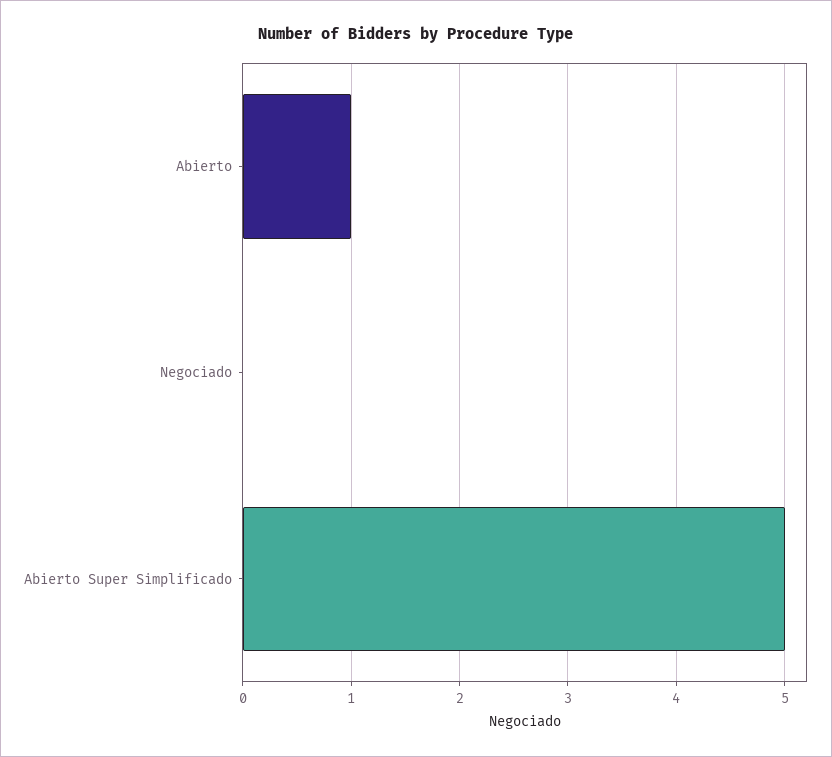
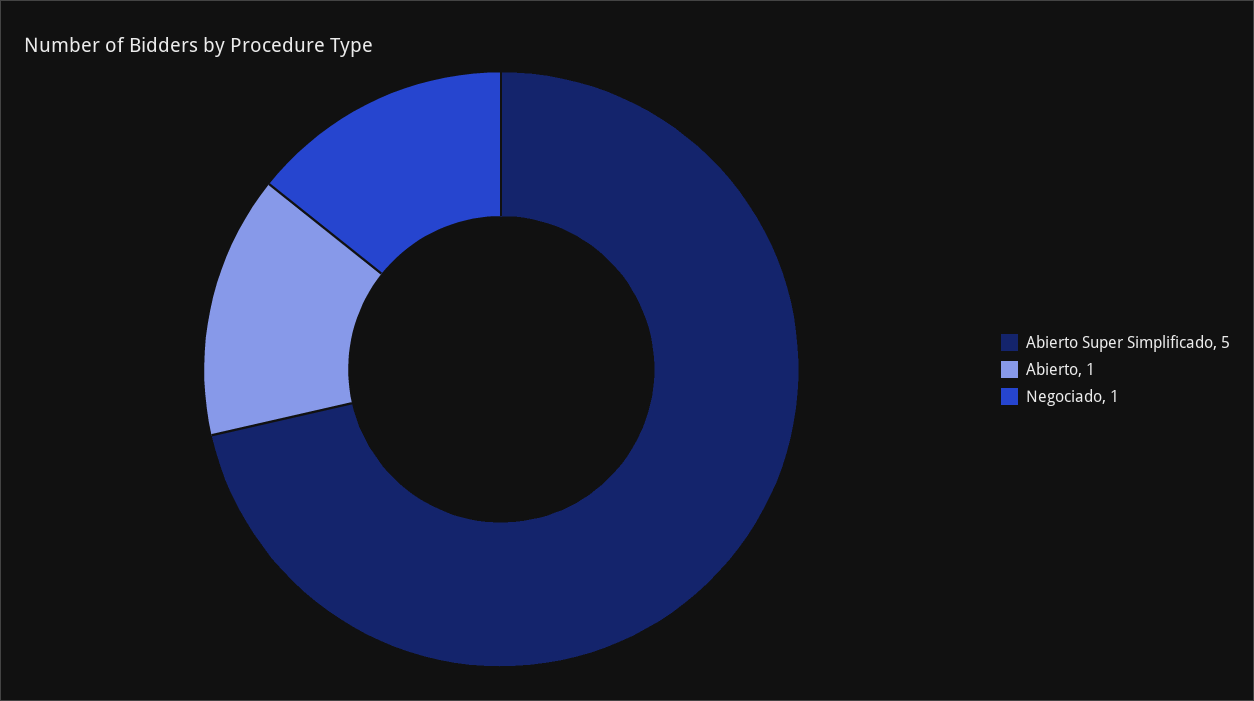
  {
    "Abierto": 1,
-   "Negociado": 0,
+   "Negociado": 1,
    "Abierto Super Simplificado": 5
  }

